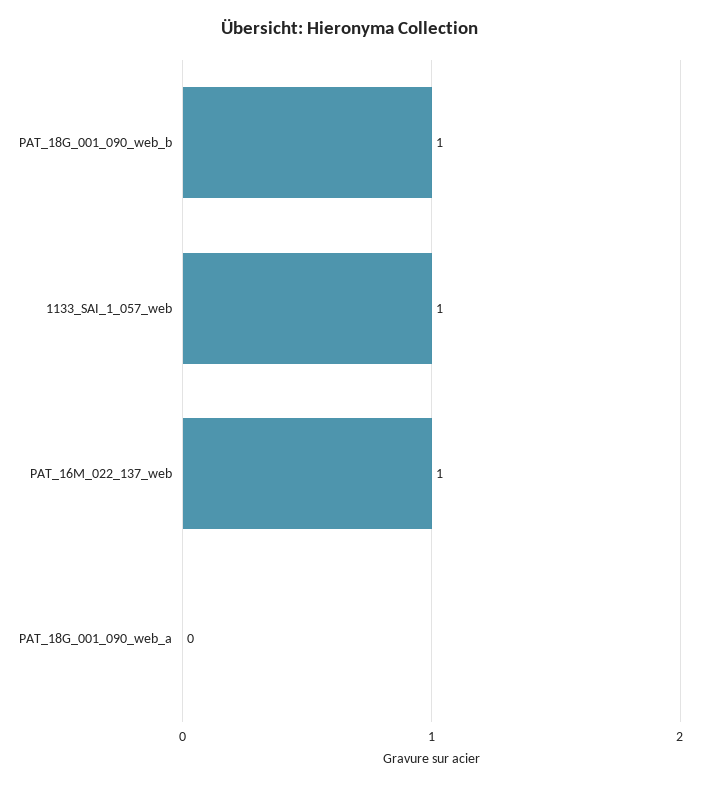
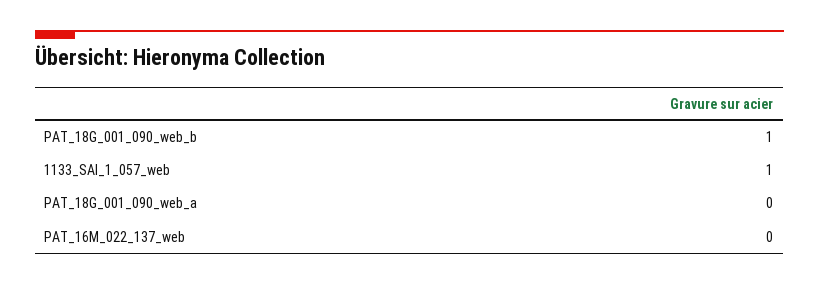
  {
    "PAT_18G_001_090_web_b": 1,
    "1133_SAI_1_057_web": 1,
-   "PAT_16M_022_137_web": 1,
+   "PAT_16M_022_137_web": 0,
    "PAT_18G_001_090_web_a": 0
  }

